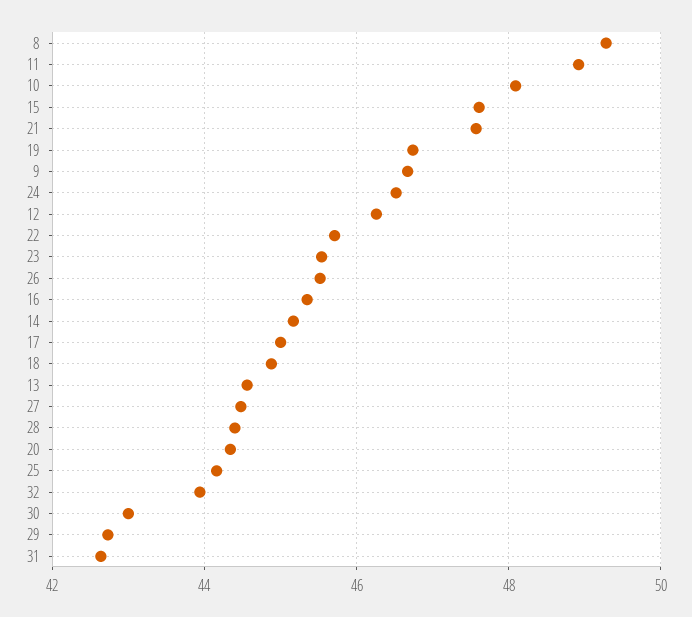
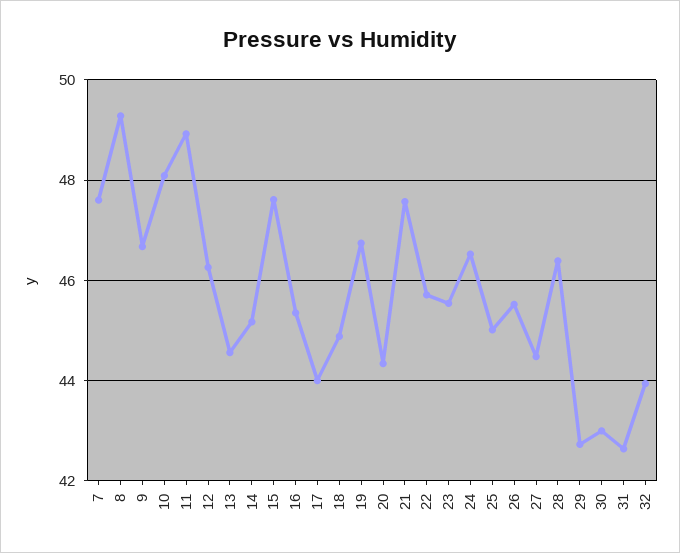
  {
    "8": 49.2,
    "11": 49,
    "10": 48,
    "15": 47.6,
    "21": 47.6,
    "19": 46.8,
    "9": 46.6,
    "24": 46.6,
    "12": 46.2,
    "22": 45.8,
    "23": 45.6,
    "26": 45.6,
    "16": 45.4,
    "14": 45.2,
-   "17": 45,
+   "17": 44,
    "18": 44.8,
    "13": 44.6,
    "27": 44.4,
-   "28": 44.4,
+   "28": 46.4,
    "20": 44.4,
-   "25": 44.2,
+   "25": 45,
    "32": 44,
    "30": 43,
    "29": 42.8,
-   "31": 42.6
+   "31": 42.6,
+   "7": 47.6
  }

